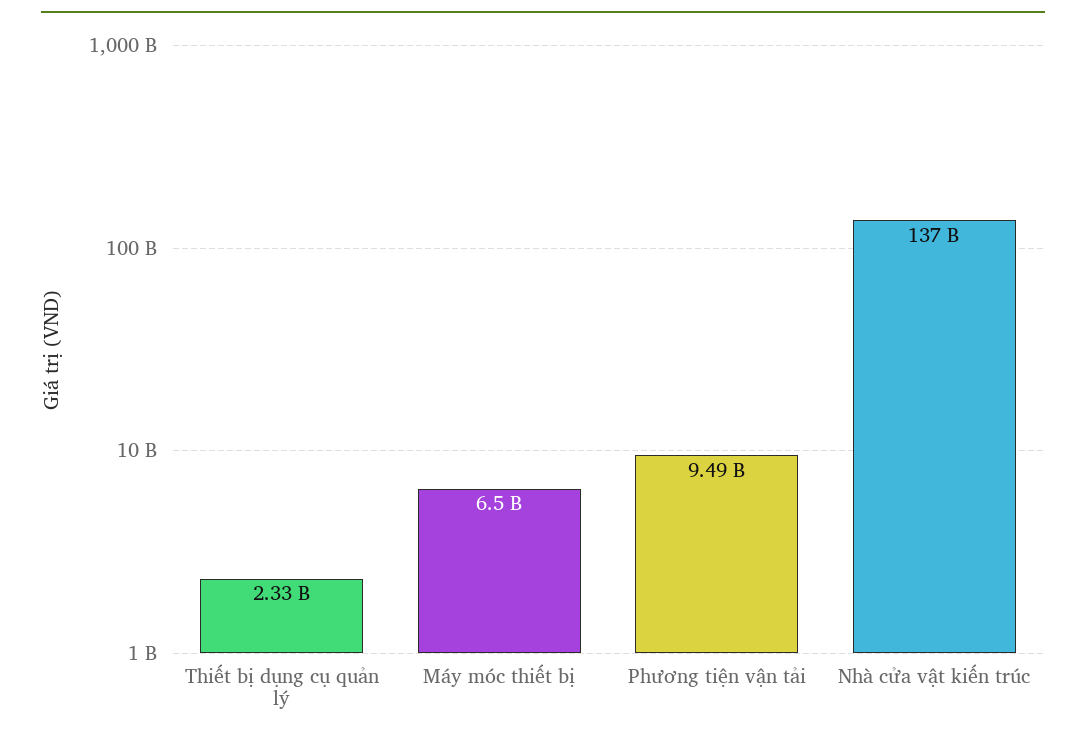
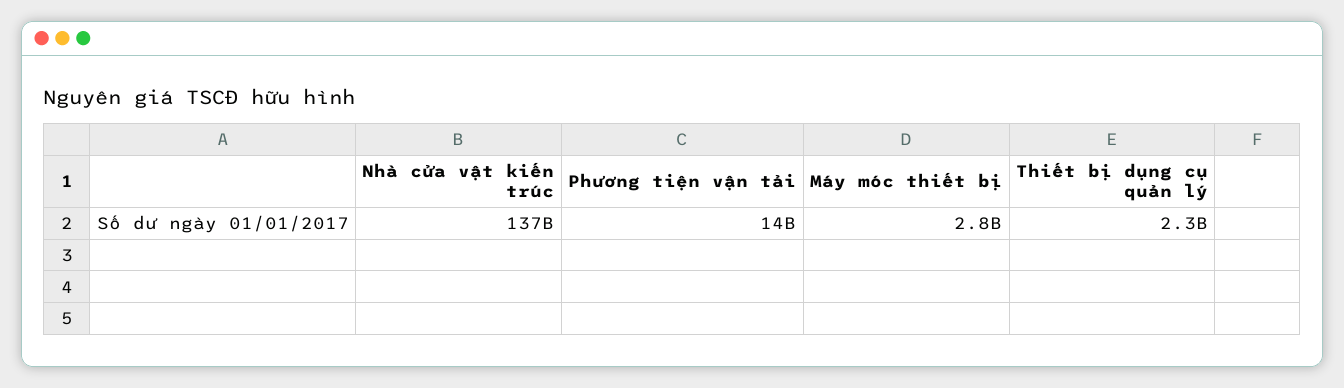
  {
    "Thiết bị dụng cụ quản lý": 2330000000,
-   "Máy móc thiết bị": 6500000000,
+   "Máy móc thiết bị": 2800000000,
-   "Phương tiện vận tải": 9490000000,
+   "Phương tiện vận tải": 14000000000,
    "Nhà cửa vật kiến trúc": 137000000000
  }

